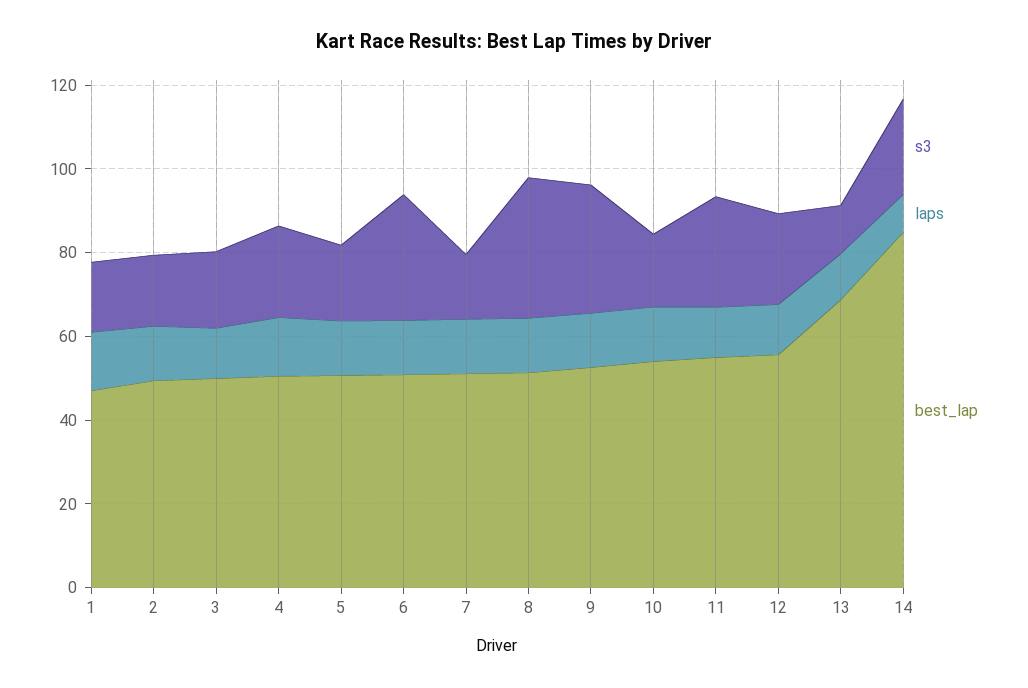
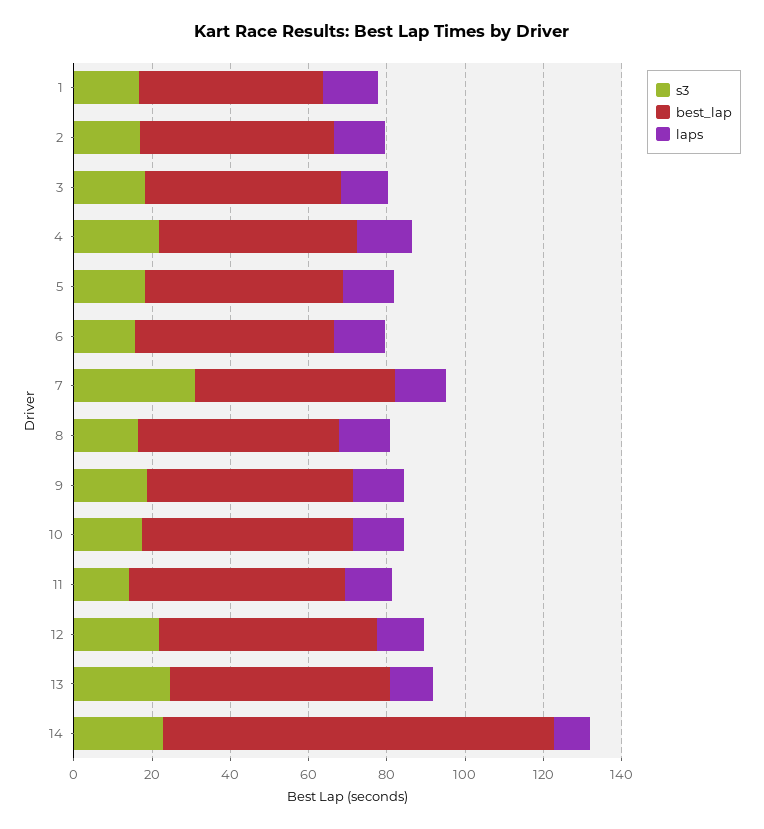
  {
    "s3": {
      "1": 15,
      "2": 15,
      "3": 20,
      "4": 20,
      "5": 20,
-     "6": 30,
+     "6": 15,
-     "7": 15,
+     "7": 30,
-     "8": 35,
+     "8": 15,
-     "9": 30,
+     "9": 20,
      "10": 15,
-     "11": 25,
+     "11": 15,
      "12": 20,
-     "13": 10,
+     "13": 25,
      "14": 25
    },
    "laps": {
      "1": 15,
      "2": 15,
      "3": 10,
      "4": 15,
      "5": 15,
      "6": 15,
      "7": 15,
      "8": 15,
      "9": 15,
      "10": 15,
      "11": 10,
      "12": 10,
      "13": 10,
      "14": 10
    },
    "best_lap": {
      "1": 45,
      "2": 50,
      "3": 50,
      "4": 50,
      "5": 50,
      "6": 50,
      "7": 50,
      "8": 50,
      "9": 55,
      "10": 55,
      "11": 55,
      "12": 55,
-     "13": 70,
+     "13": 55,
-     "14": 85
+     "14": 100
    }
  }

